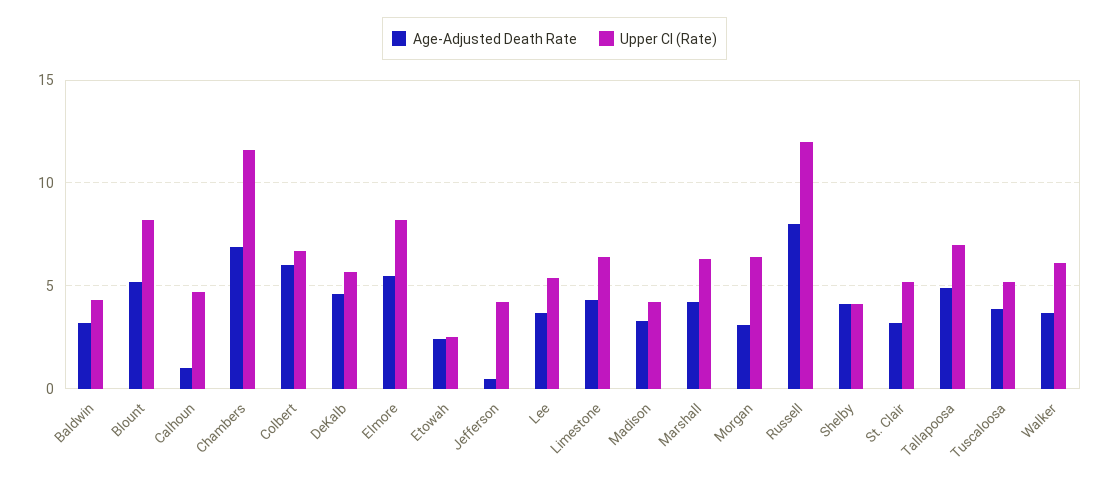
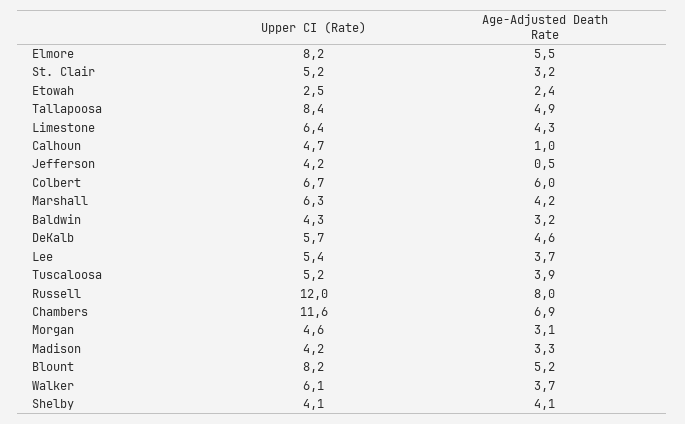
  {
    "Age-Adjusted Death Rate": {
      "Baldwin": 3.2,
      "Blount": 5.2,
      "Calhoun": 1,
      "Chambers": 6.9,
      "Colbert": 6,
      "DeKalb": 4.6,
      "Elmore": 5.5,
      "Etowah": 2.4,
      "Jefferson": 0.5,
      "Lee": 3.7,
      "Limestone": 4.3,
      "Madison": 3.3,
      "Marshall": 4.2,
      "Morgan": 3.1,
      "Russell": 8,
      "Shelby": 4.1,
      "St. Clair": 3.2,
      "Tallapoosa": 4.9,
      "Tuscaloosa": 3.9,
      "Walker": 3.7
    },
    "Upper CI (Rate)": {
      "Baldwin": 4.3,
      "Blount": 8.2,
      "Calhoun": 4.7,
      "Chambers": 11.6,
      "Colbert": 6.7,
      "DeKalb": 5.7,
      "Elmore": 8.2,
      "Etowah": 2.5,
      "Jefferson": 4.2,
      "Lee": 5.4,
      "Limestone": 6.4,
      "Madison": 4.2,
      "Marshall": 6.3,
-     "Morgan": 6.5,
+     "Morgan": 4.6,
      "Russell": 12,
      "Shelby": 4.1,
      "St. Clair": 5.2,
-     "Tallapoosa": 7,
+     "Tallapoosa": 8.4,
      "Tuscaloosa": 5.2,
      "Walker": 6.1
    }
  }

